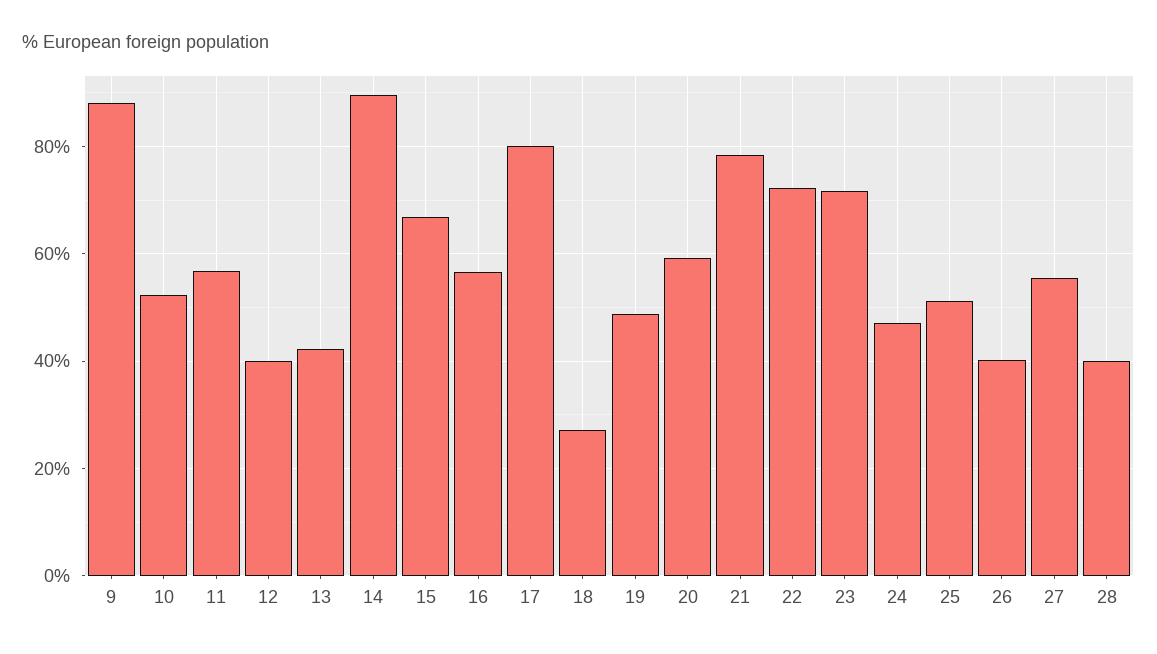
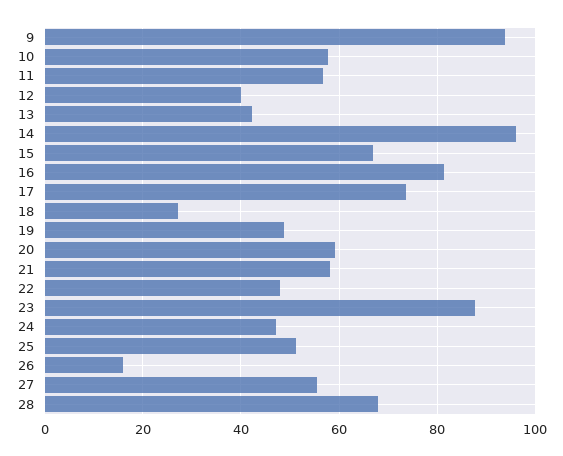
  {
-   "9": 88,
+   "9": 94,
-   "10": 52,
+   "10": 58,
    "11": 56,
    "12": 40,
    "13": 42,
-   "14": 90,
+   "14": 96,
    "15": 66,
-   "16": 56,
+   "16": 82,
-   "17": 80,
+   "17": 74,
    "18": 28,
    "19": 48,
    "20": 60,
-   "21": 78,
+   "21": 58,
-   "22": 72,
+   "22": 48,
-   "23": 72,
+   "23": 88,
    "24": 48,
    "25": 52,
-   "26": 40,
+   "26": 16,
    "27": 56,
-   "28": 40
+   "28": 68
  }

